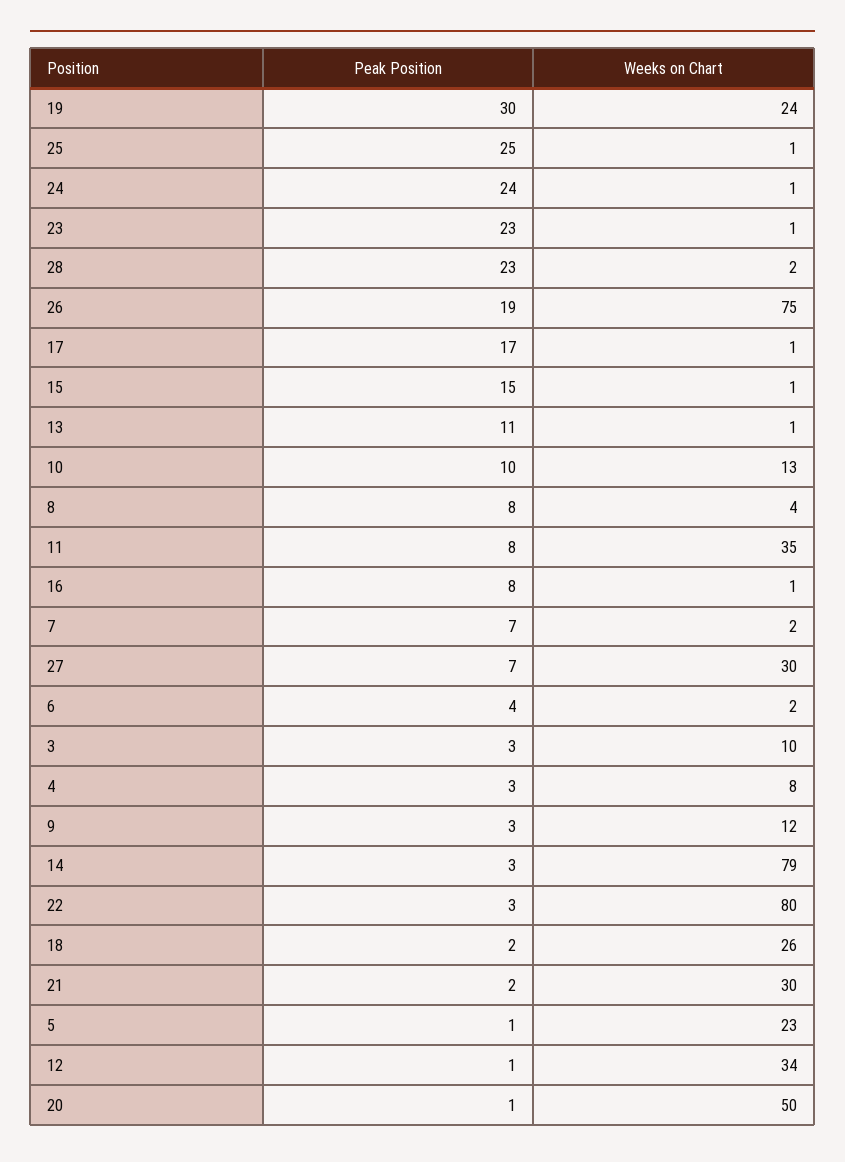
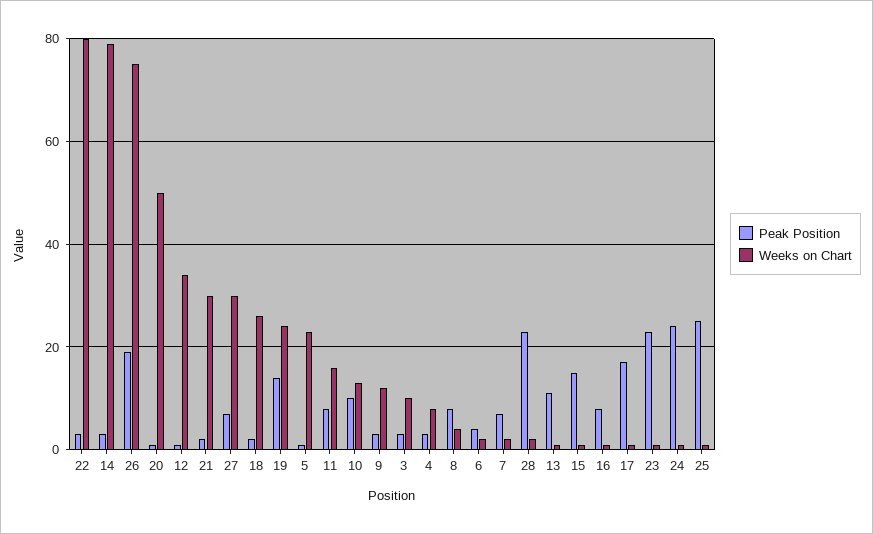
  {
    "Peak Position": {
-     "19": 30,
+     "19": 15,
      "25": 25,
      "24": 24,
      "23": 23,
      "28": 23,
      "26": 19,
      "17": 17,
      "15": 15,
      "13": 11,
      "10": 10,
      "8": 8,
      "11": 8,
      "16": 8,
      "7": 7,
      "27": 7,
      "6": 4,
      "3": 3,
      "4": 3,
      "9": 3,
      "14": 3,
      "22": 3,
      "18": 2,
      "21": 2,
      "5": 1,
      "12": 1,
      "20": 1
    },
    "Weeks on Chart": {
      "19": 24,
      "25": 1,
      "24": 1,
      "23": 1,
      "28": 2,
      "26": 75,
      "17": 1,
      "15": 1,
      "13": 1,
      "10": 13,
      "8": 4,
-     "11": 35,
+     "11": 15,
      "16": 1,
      "7": 2,
      "27": 30,
      "6": 2,
      "3": 10,
      "4": 8,
      "9": 12,
      "14": 79,
      "22": 80,
      "18": 26,
      "21": 30,
      "5": 23,
      "12": 34,
      "20": 50
    }
  }

